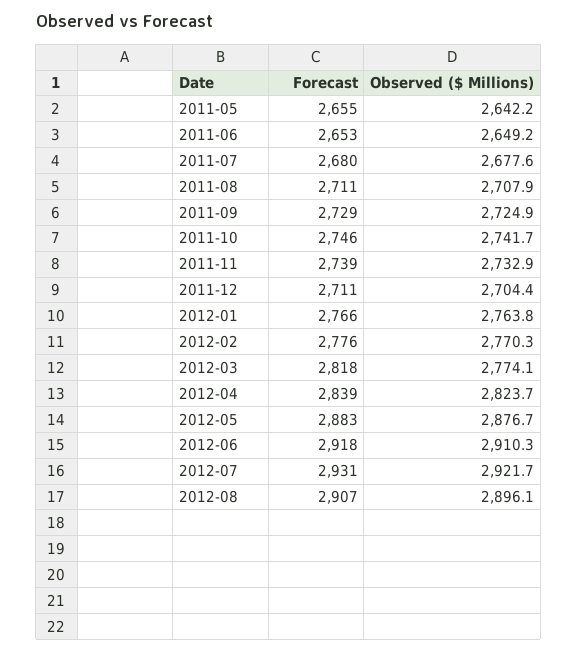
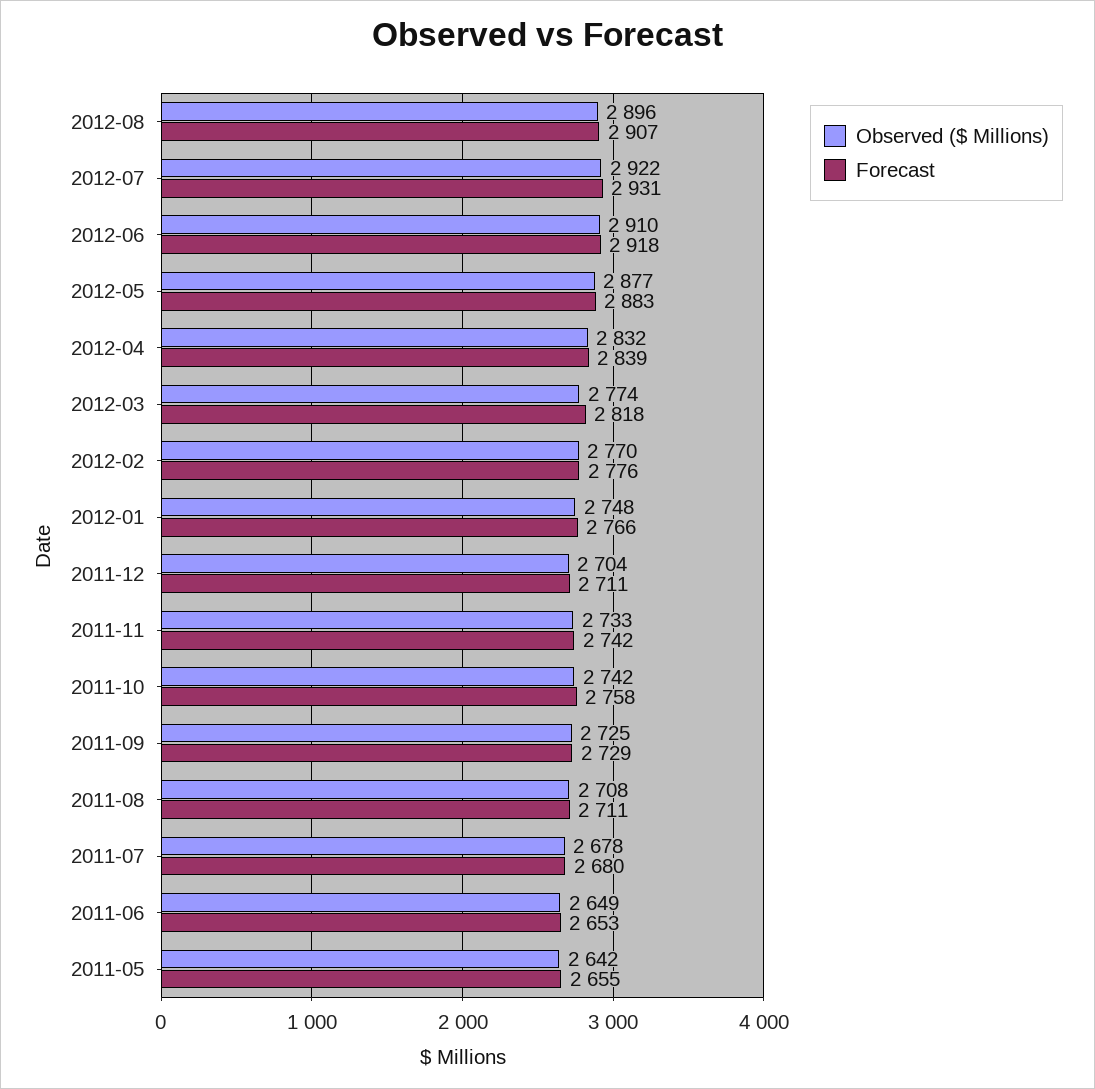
  {
    "Forecast": {
      "2011-05": 2655,
      "2011-06": 2653,
      "2011-07": 2680,
      "2011-08": 2711,
      "2011-09": 2729,
-     "2011-10": 2746,
+     "2011-10": 2758,
-     "2011-11": 2739,
+     "2011-11": 2742,
      "2011-12": 2711,
      "2012-01": 2766,
      "2012-02": 2776,
      "2012-03": 2818,
      "2012-04": 2839,
      "2012-05": 2883,
      "2012-06": 2918,
      "2012-07": 2931,
      "2012-08": 2907
    },
    "Observed ($ Millions)": {
      "2011-05": 2642.2,
      "2011-06": 2649.2,
      "2011-07": 2677.6,
      "2011-08": 2707.9,
      "2011-09": 2724.9,
      "2011-10": 2741.7,
      "2011-11": 2732.9,
      "2011-12": 2704.4,
-     "2012-01": 2763.8,
+     "2012-01": 2748,
      "2012-02": 2770.3,
      "2012-03": 2774.1,
-     "2012-04": 2823.7,
+     "2012-04": 2832,
      "2012-05": 2876.7,
      "2012-06": 2910.3,
      "2012-07": 2921.7,
      "2012-08": 2896.1
    }
  }

